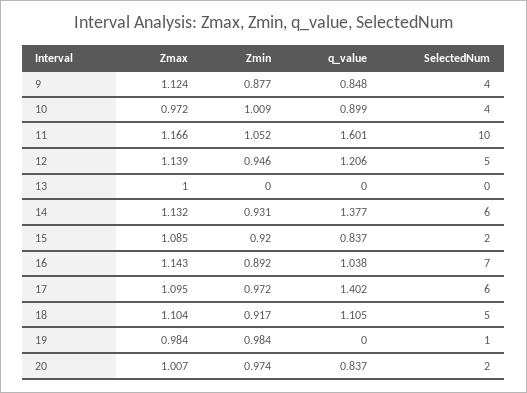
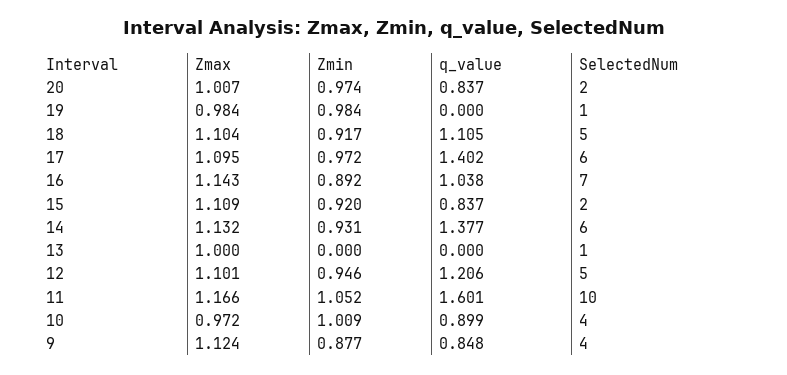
  {
    "Zmax": {
      "9": 1.124,
      "10": 0.972,
      "11": 1.166,
-     "12": 1.139,
+     "12": 1.101,
      "13": 1,
      "14": 1.132,
-     "15": 1.085,
+     "15": 1.109,
      "16": 1.143,
      "17": 1.095,
      "18": 1.104,
      "19": 0.984,
      "20": 1.007
    },
    "Zmin": {
      "9": 0.877,
      "10": 1.009,
      "11": 1.052,
      "12": 0.946,
      "13": 0,
      "14": 0.931,
      "15": 0.92,
      "16": 0.892,
      "17": 0.972,
      "18": 0.917,
      "19": 0.984,
      "20": 0.974
    },
    "q_value": {
      "9": 0.848,
      "10": 0.899,
      "11": 1.601,
      "12": 1.206,
      "13": 0,
      "14": 1.377,
      "15": 0.837,
      "16": 1.038,
      "17": 1.402,
      "18": 1.105,
      "19": 0,
      "20": 0.837
    },
    "SelectedNum": {
      "9": 4,
      "10": 4,
      "11": 10,
      "12": 5,
-     "13": 0,
+     "13": 1,
      "14": 6,
      "15": 2,
      "16": 7,
      "17": 6,
      "18": 5,
      "19": 1,
      "20": 2
    }
  }

